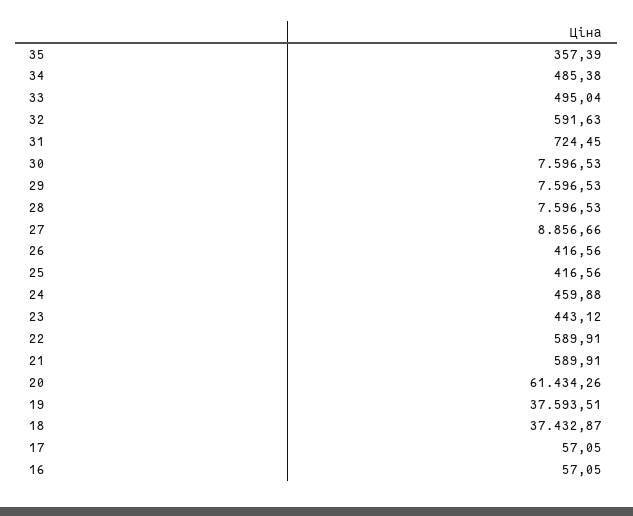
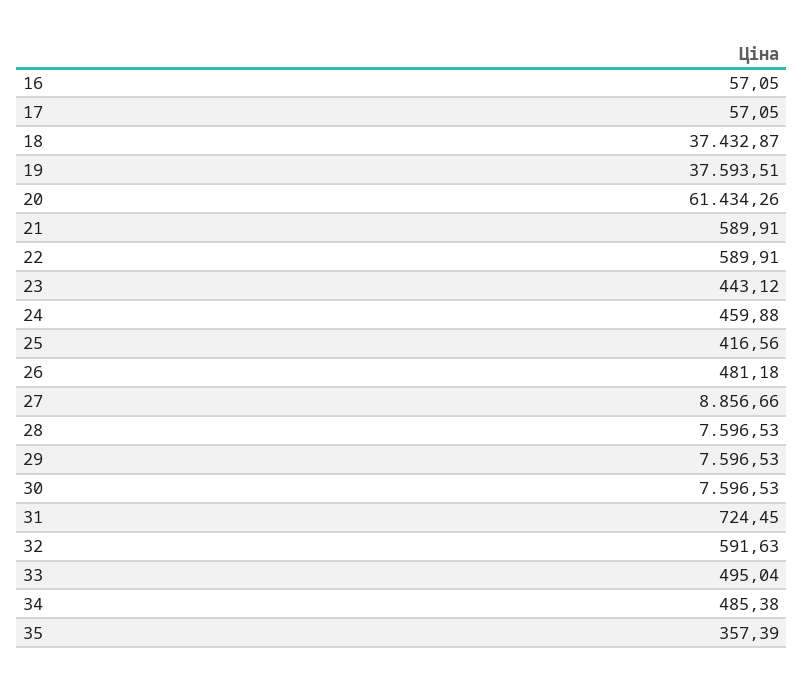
  {
    "35": 357.39,
    "34": 485.38,
    "33": 495.04,
    "32": 591.63,
    "31": 724.45,
    "30": 7596.53,
    "29": 7596.53,
    "28": 7596.53,
    "27": 8856.66,
-   "26": 416.56,
+   "26": 481.18,
    "25": 416.56,
    "24": 459.88,
    "23": 443.12,
    "22": 589.91,
    "21": 589.91,
    "20": 61434.26,
    "19": 37593.51,
    "18": 37432.87,
    "17": 57.05,
    "16": 57.05
  }

